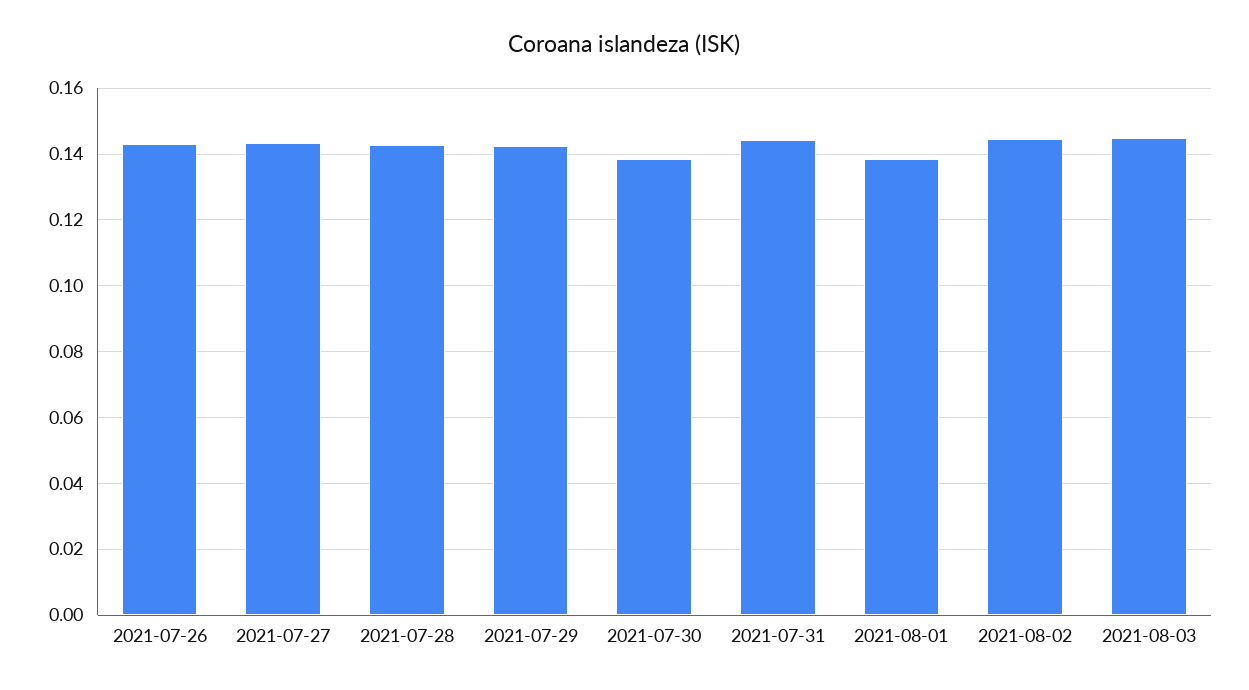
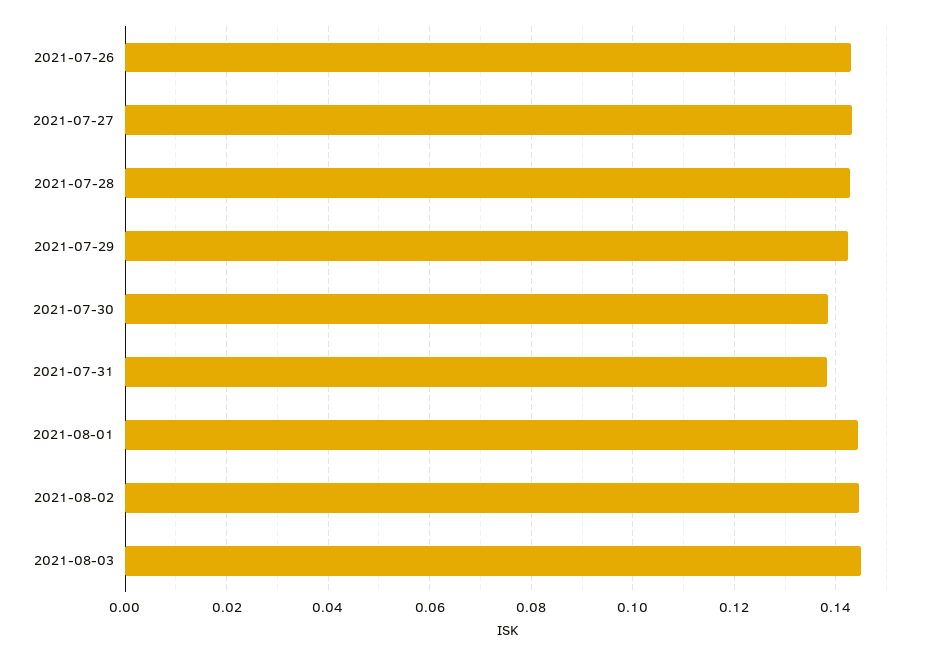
  {
    "2021-07-26": 0.142,
    "2021-07-27": 0.144,
    "2021-07-28": 0.142,
    "2021-07-29": 0.142,
    "2021-07-30": 0.138,
-   "2021-07-31": 0.144,
+   "2021-07-31": 0.138,
-   "2021-08-01": 0.138,
+   "2021-08-01": 0.144,
    "2021-08-02": 0.144,
    "2021-08-03": 0.144
  }

